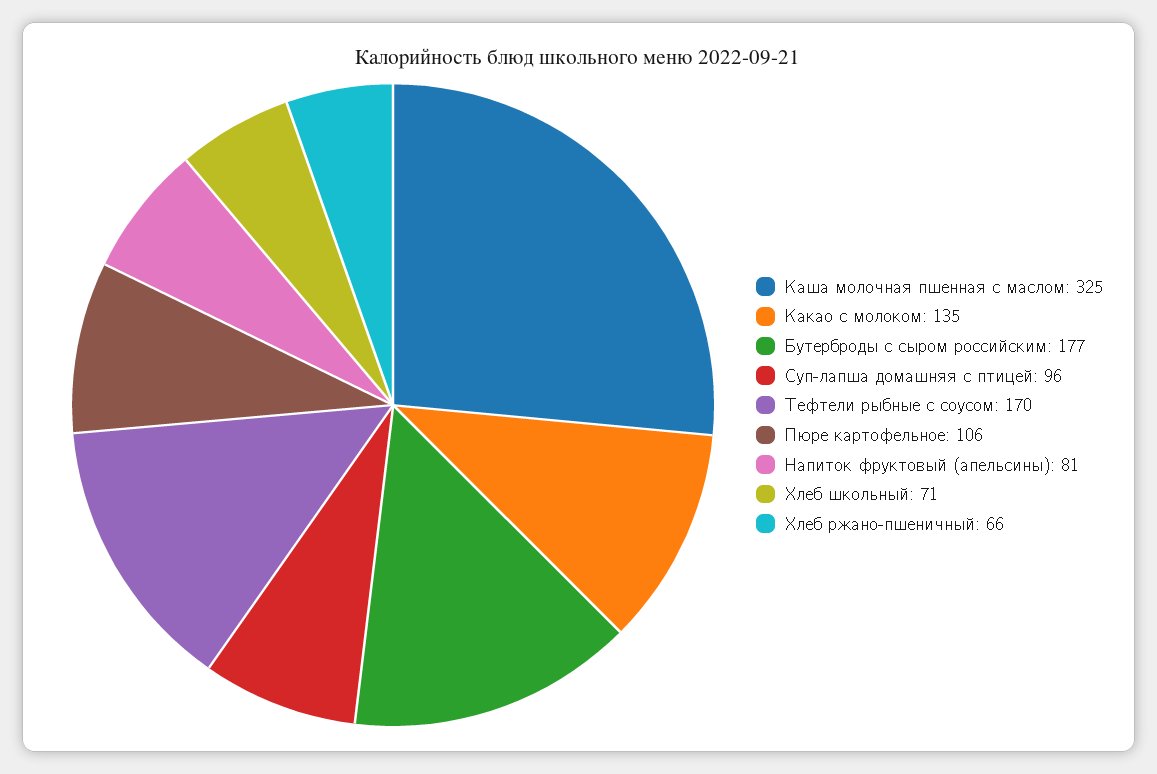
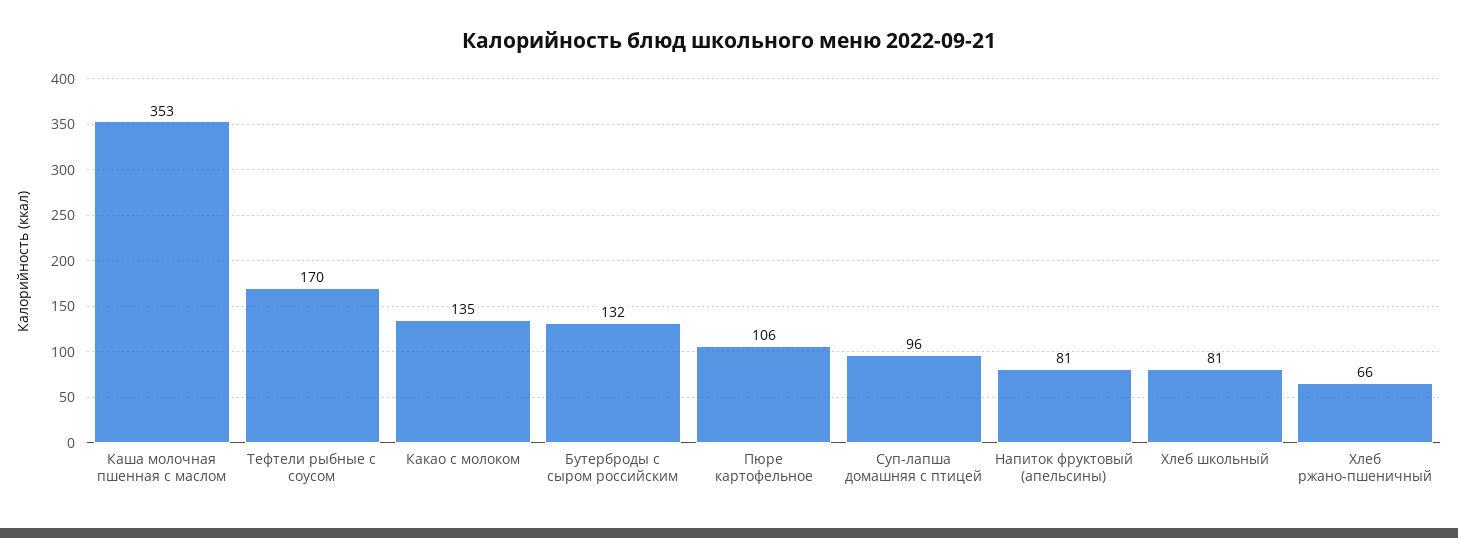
  {
-   "Каша молочная пшенная с маслом": 325,
+   "Каша молочная пшенная с маслом": 353,
    "Какао с молоком": 135,
-   "Бутерброды с сыром российским": 177,
+   "Бутерброды с сыром российским": 132,
    "Суп-лапша домашняя с птицей": 96,
    "Тефтели рыбные с соусом": 170,
    "Пюре картофельное": 106,
    "Напиток фруктовый (апельсины)": 81,
-   "Хлеб школьный": 71,
+   "Хлеб школьный": 81,
    "Хлеб ржано-пшеничный": 66
  }

